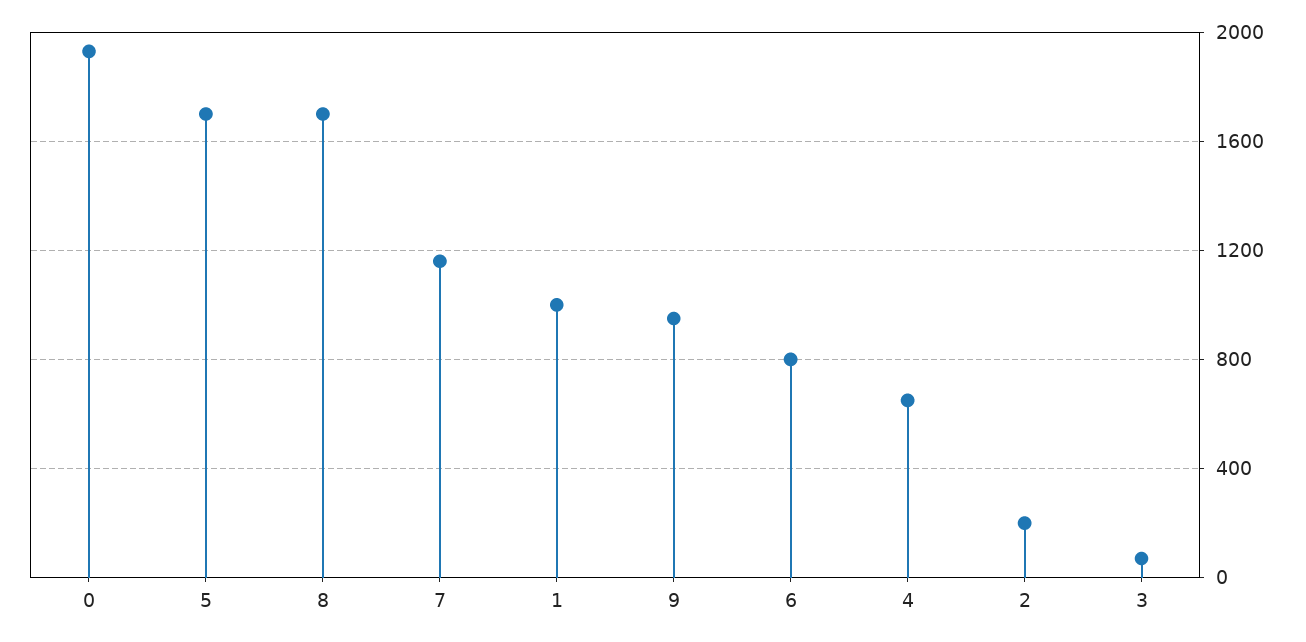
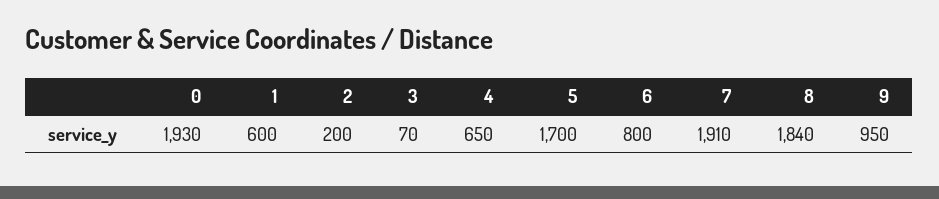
  {
    "0": 1930,
    "5": 1700,
-   "8": 1700,
+   "8": 1840,
-   "7": 1150,
+   "7": 1910,
-   "1": 1000,
+   "1": 600,
    "9": 950,
    "6": 800,
    "4": 650,
    "2": 200,
    "3": 70
  }

